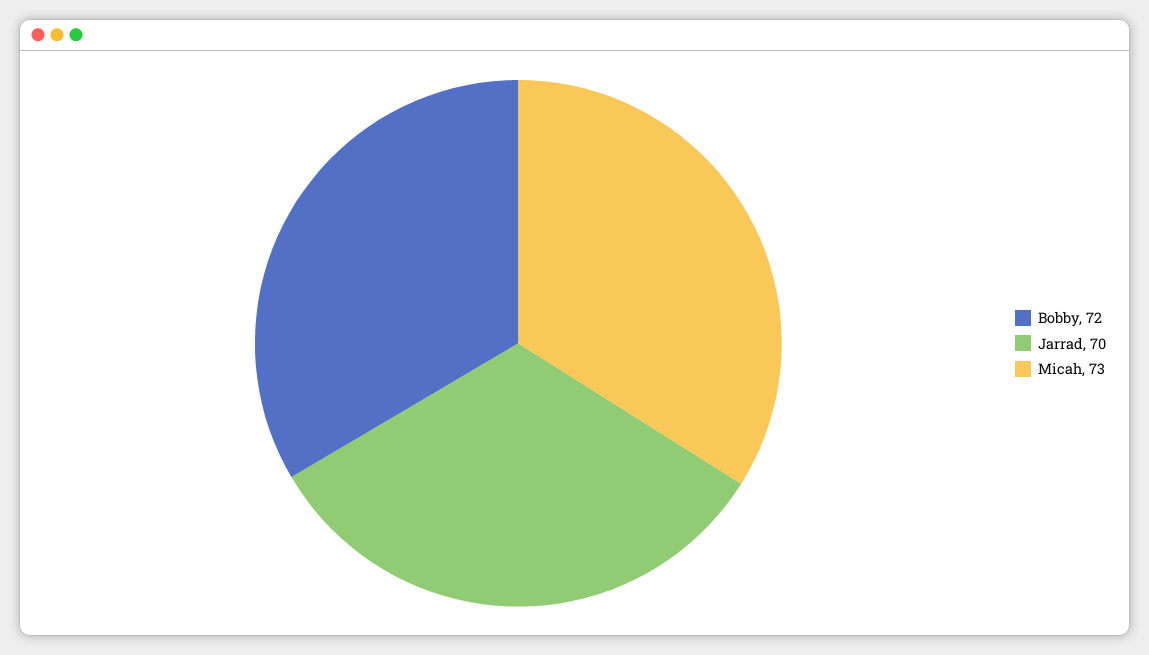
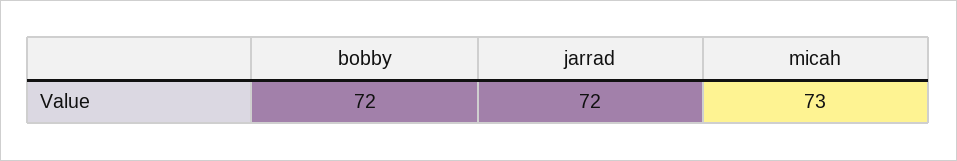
  {
    "Bobby": 72,
-   "Jarrad": 70,
+   "Jarrad": 72,
    "Micah": 73
  }

